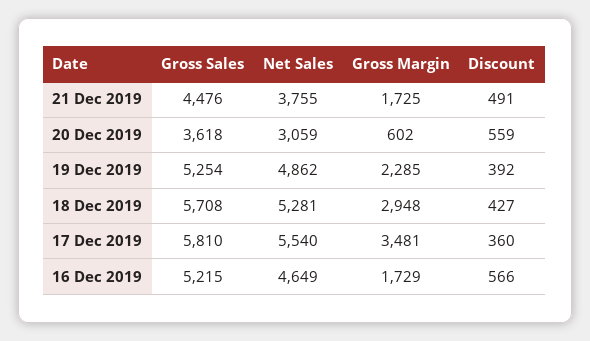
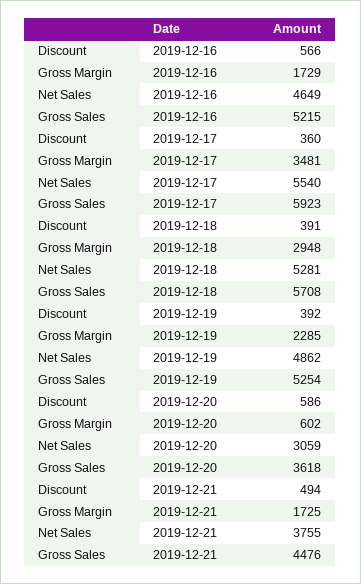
  {
    "Gross Sales": {
      "21 Dec 2019": 4476,
      "20 Dec 2019": 3618,
      "19 Dec 2019": 5254,
      "18 Dec 2019": 5708,
-     "17 Dec 2019": 5810,
+     "17 Dec 2019": 5923,
      "16 Dec 2019": 5215
    },
    "Net Sales": {
      "21 Dec 2019": 3755,
      "20 Dec 2019": 3059,
      "19 Dec 2019": 4862,
      "18 Dec 2019": 5281,
      "17 Dec 2019": 5540,
      "16 Dec 2019": 4649
    },
    "Gross Margin": {
      "21 Dec 2019": 1725,
      "20 Dec 2019": 602,
      "19 Dec 2019": 2285,
      "18 Dec 2019": 2948,
      "17 Dec 2019": 3481,
      "16 Dec 2019": 1729
    },
    "Discount": {
-     "21 Dec 2019": 491,
+     "21 Dec 2019": 494,
-     "20 Dec 2019": 559,
+     "20 Dec 2019": 586,
      "19 Dec 2019": 392,
-     "18 Dec 2019": 427,
+     "18 Dec 2019": 391,
      "17 Dec 2019": 360,
      "16 Dec 2019": 566
    }
  }

